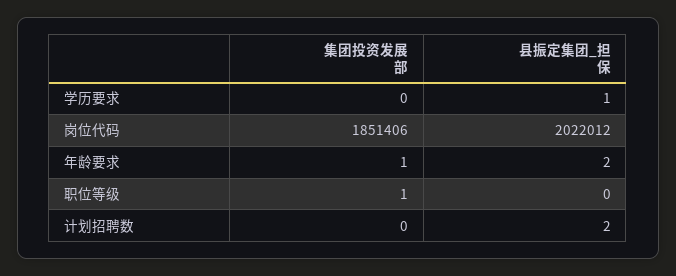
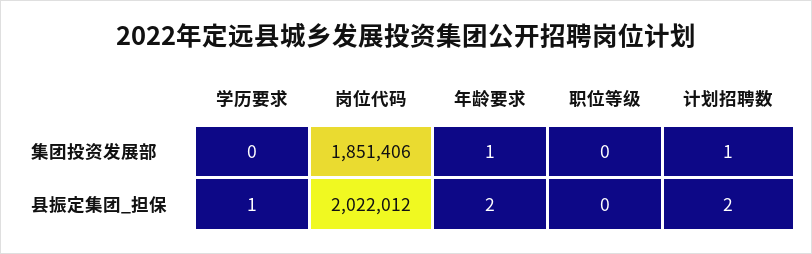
  {
    "集团投资发展部": {
      "学历要求": 0,
      "岗位代码": 1851406,
      "年龄要求": 1,
-     "职位等级": 1,
+     "职位等级": 0,
-     "计划招聘数": 0
+     "计划招聘数": 1
    },
    "县振定集团_担保": {
      "学历要求": 1,
      "岗位代码": 2022012,
      "年龄要求": 2,
      "职位等级": 0,
      "计划招聘数": 2
    }
  }

